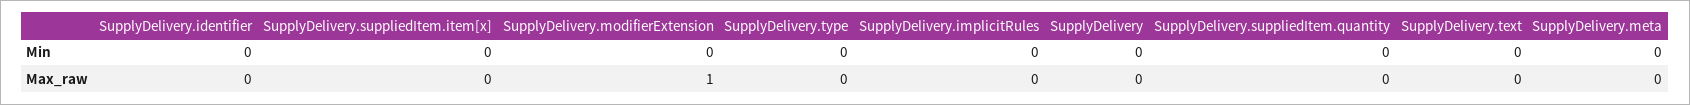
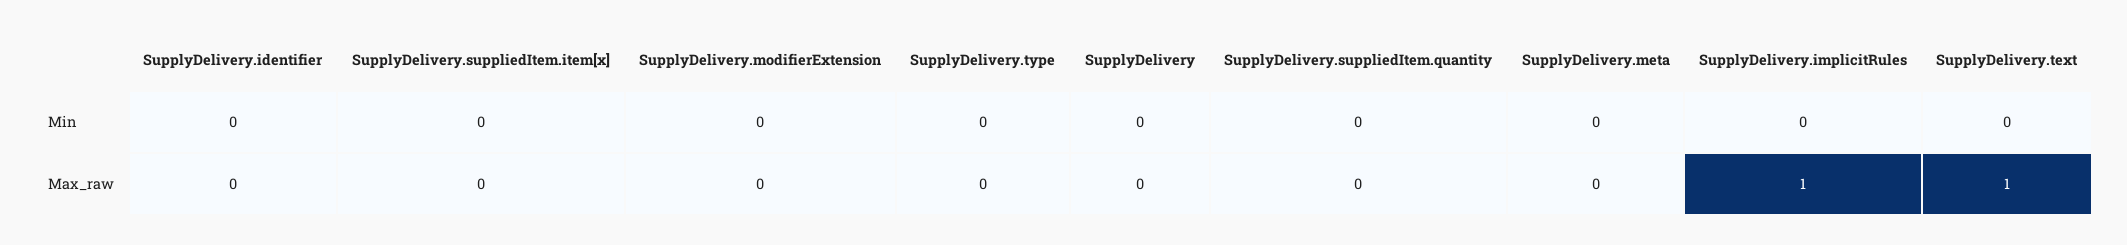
  {
    "SupplyDelivery.identifier": {
      "Min": 0,
      "Max_raw": 0
    },
    "SupplyDelivery.suppliedItem.item[x]": {
      "Min": 0,
      "Max_raw": 0
    },
    "SupplyDelivery.modifierExtension": {
      "Min": 0,
-     "Max_raw": 1
+     "Max_raw": 0
    },
    "SupplyDelivery.type": {
      "Min": 0,
      "Max_raw": 0
    },
    "SupplyDelivery.implicitRules": {
      "Min": 0,
-     "Max_raw": 0
+     "Max_raw": 1
    },
    "SupplyDelivery": {
      "Min": 0,
      "Max_raw": 0
    },
    "SupplyDelivery.suppliedItem.quantity": {
      "Min": 0,
      "Max_raw": 0
    },
    "SupplyDelivery.text": {
      "Min": 0,
-     "Max_raw": 0
+     "Max_raw": 1
    },
    "SupplyDelivery.meta": {
      "Min": 0,
      "Max_raw": 0
    }
  }

